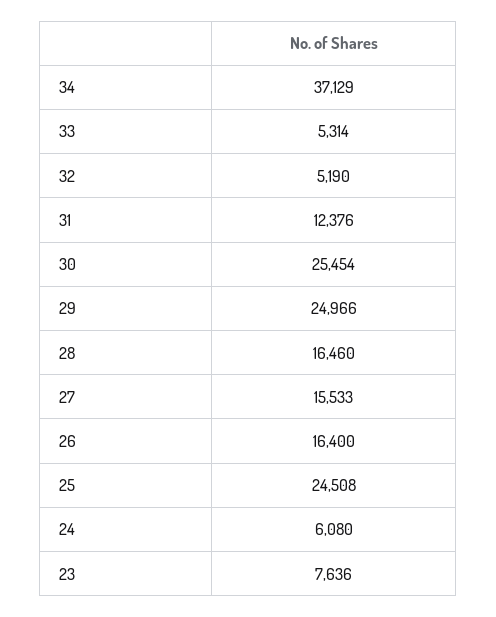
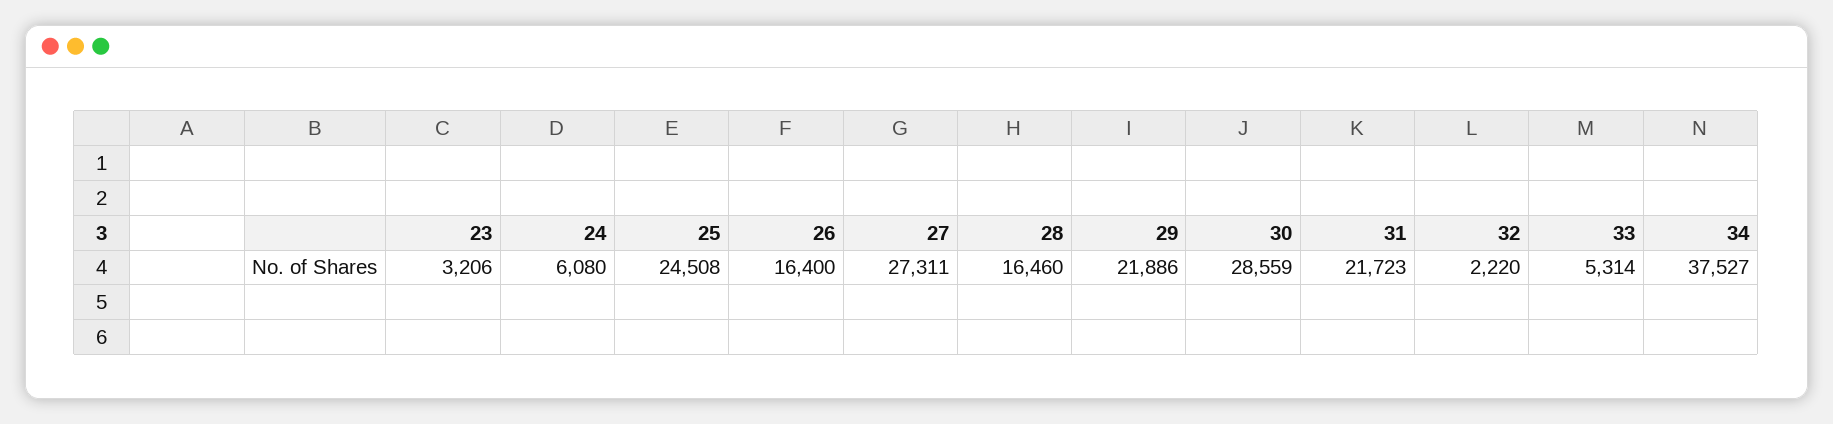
  {
-   "34": 37129,
+   "34": 37527,
    "33": 5314,
-   "32": 5190,
+   "32": 2220,
-   "31": 12376,
+   "31": 21723,
-   "30": 25454,
+   "30": 28559,
-   "29": 24966,
+   "29": 21886,
    "28": 16460,
-   "27": 15533,
+   "27": 27311,
    "26": 16400,
    "25": 24508,
    "24": 6080,
-   "23": 7636
+   "23": 3206
  }

